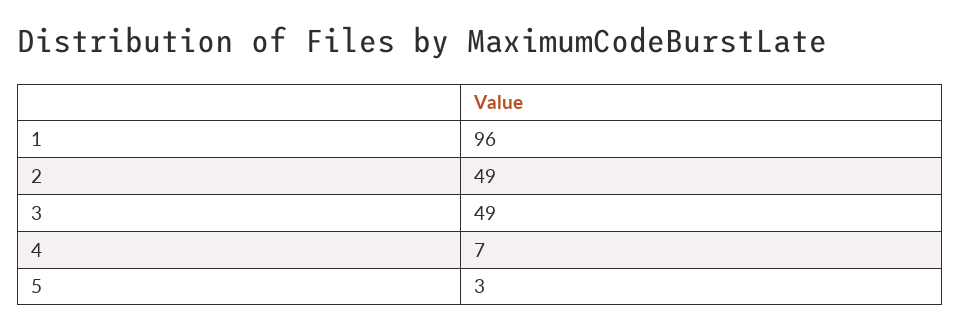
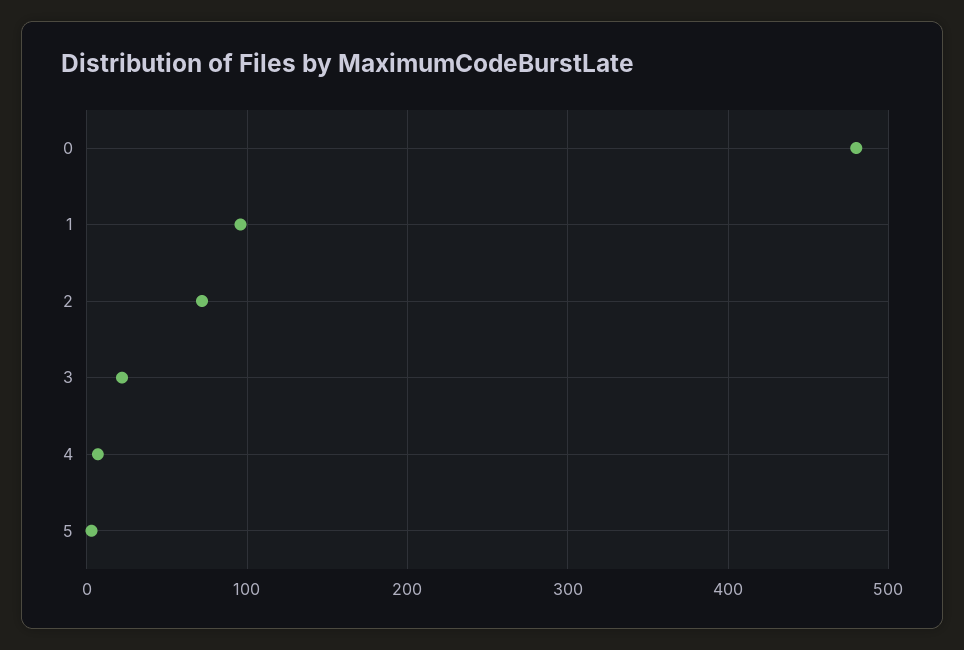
  {
    "1": 96,
-   "2": 49,
+   "2": 70,
-   "3": 49,
+   "3": 20,
    "4": 7,
-   "5": 3
+   "5": 3,
+   "0": 480
  }

